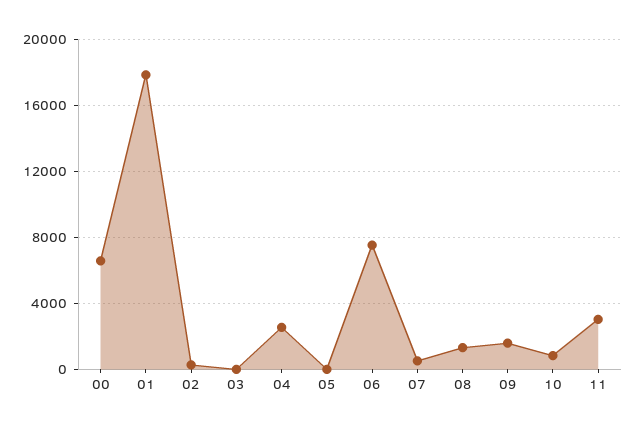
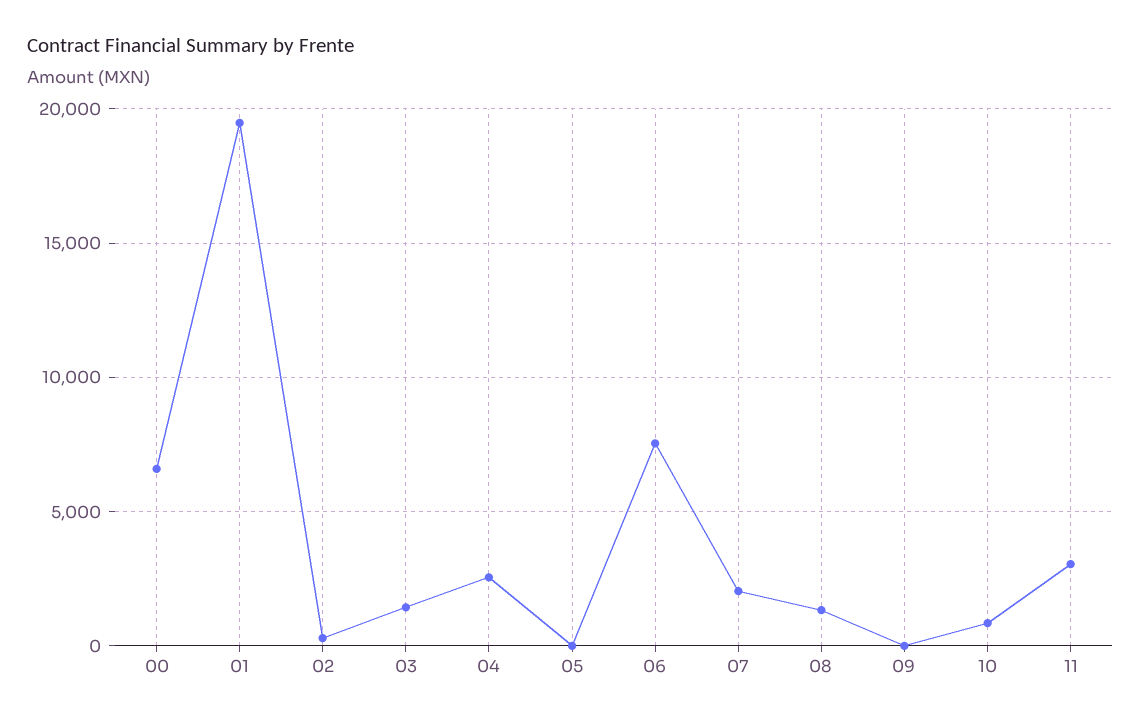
  {
    "00": 6500,
-   "01": 18000,
+   "01": 19500,
    "02": 500,
-   "03": 0,
+   "03": 1500,
    "04": 2500,
    "05": 0,
    "06": 7500,
-   "07": 500,
+   "07": 2000,
    "08": 1500,
-   "09": 1500,
+   "09": 0,
    "10": 1000,
    "11": 3000
  }

